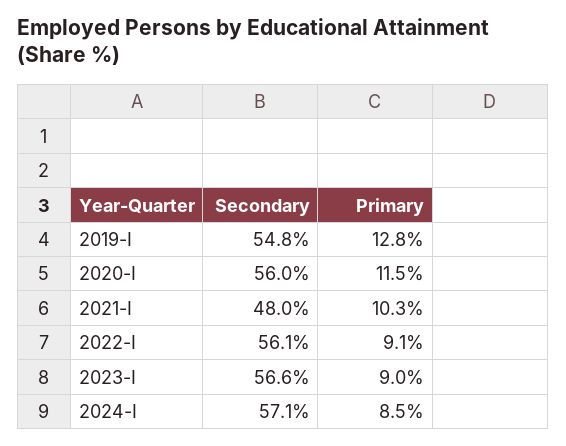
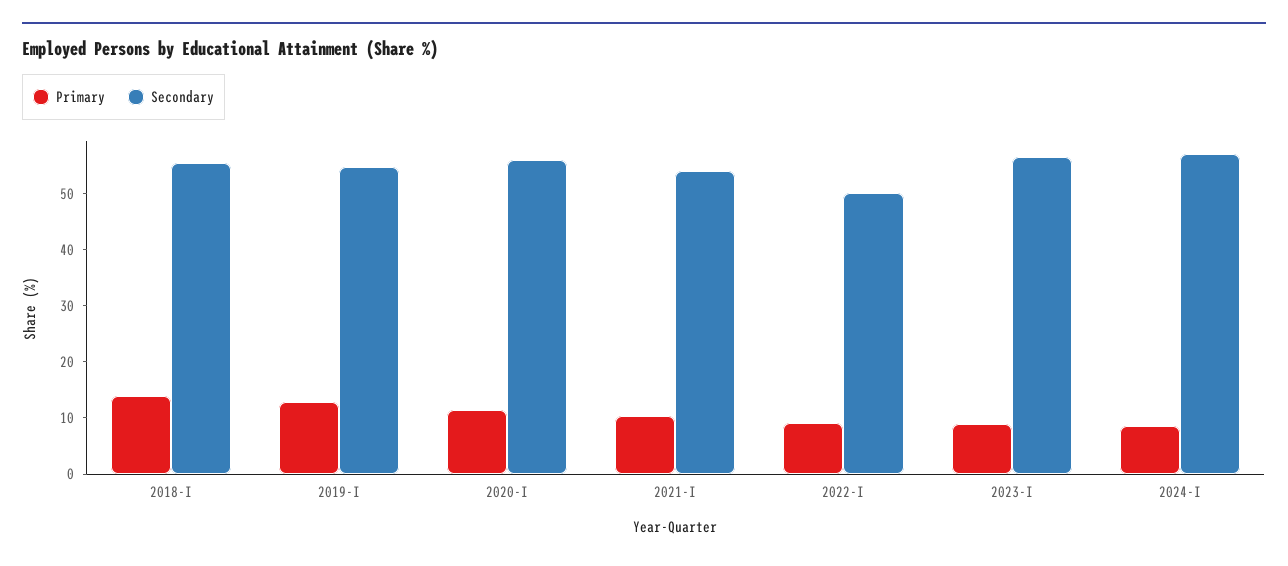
  {
    "Secondary": {
      "2019-I": 54.8,
      "2020-I": 56,
-     "2021-I": 48,
+     "2021-I": 54,
-     "2022-I": 56.1,
+     "2022-I": 50,
      "2023-I": 56.6,
-     "2024-I": 57.1
+     "2024-I": 57.1,
+     "2018-I": 56
    },
    "Primary": {
      "2019-I": 12.8,
      "2020-I": 11.5,
      "2021-I": 10.3,
      "2022-I": 9.1,
      "2023-I": 9,
-     "2024-I": 8.5
+     "2024-I": 8.5,
+     "2018-I": 14
    }
  }

